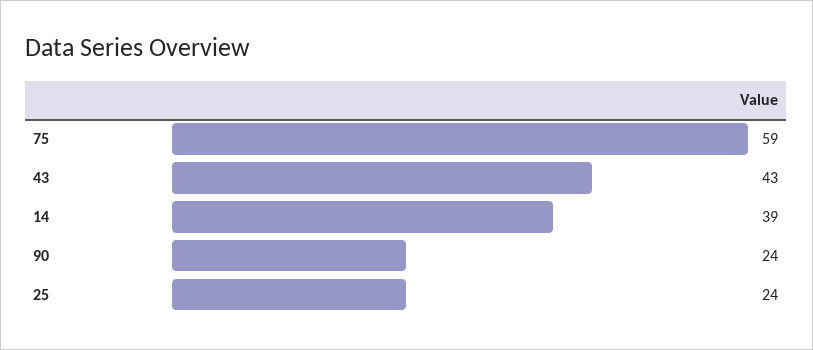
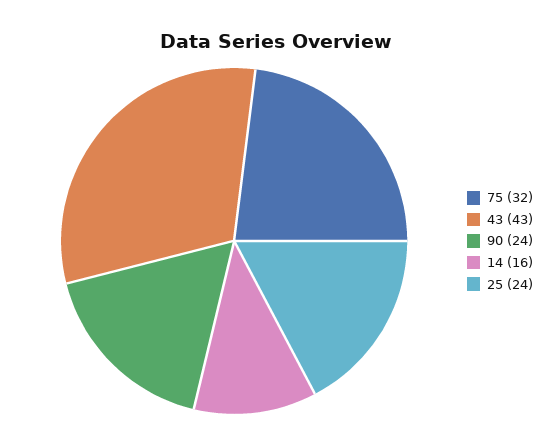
  {
-   "75": 59,
+   "75": 32,
    "43": 43,
-   "14": 39,
+   "14": 16,
    "90": 24,
    "25": 24
  }

